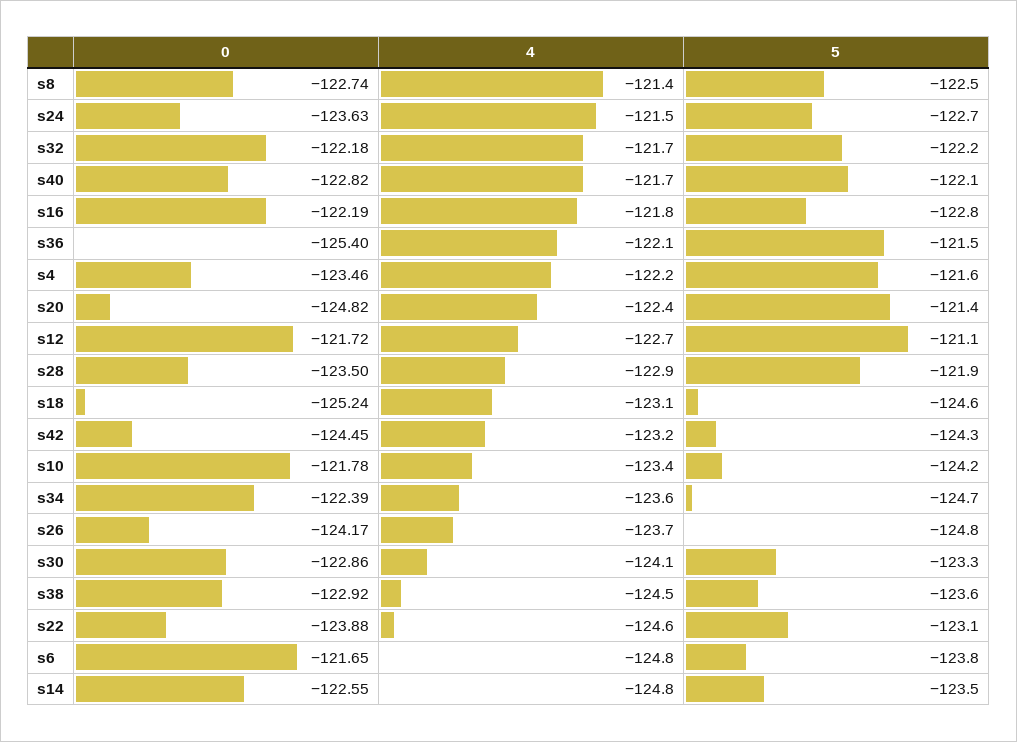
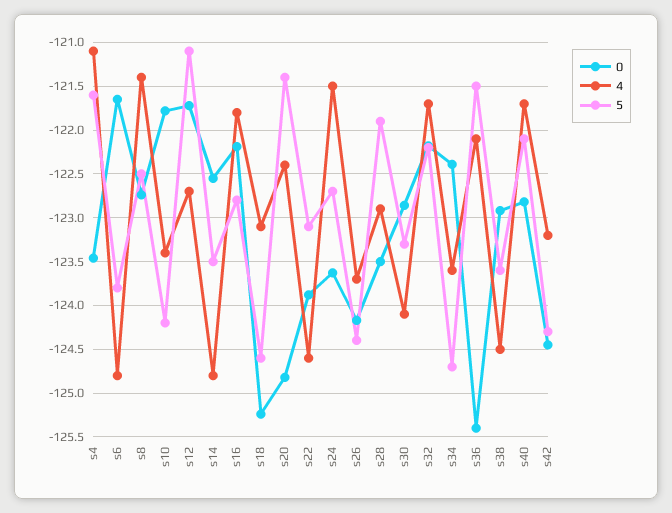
  {
    "0": {
      "s8": -122.74,
      "s24": -123.63,
      "s32": -122.18,
      "s40": -122.82,
      "s16": -122.19,
      "s36": -125.4,
      "s4": -123.46,
      "s20": -124.82,
      "s12": -121.72,
      "s28": -123.5,
      "s18": -125.24,
      "s42": -124.45,
      "s10": -121.78,
      "s34": -122.39,
      "s26": -124.17,
      "s30": -122.86,
      "s38": -122.92,
      "s22": -123.88,
      "s6": -121.65,
      "s14": -122.55
    },
    "4": {
      "s8": -121.4,
      "s24": -121.5,
      "s32": -121.7,
      "s40": -121.7,
      "s16": -121.8,
      "s36": -122.1,
-     "s4": -122.2,
+     "s4": -121.1,
      "s20": -122.4,
      "s12": -122.7,
      "s28": -122.9,
      "s18": -123.1,
      "s42": -123.2,
      "s10": -123.4,
      "s34": -123.6,
      "s26": -123.7,
      "s30": -124.1,
      "s38": -124.5,
      "s22": -124.6,
      "s6": -124.8,
      "s14": -124.8
    },
    "5": {
      "s8": -122.5,
      "s24": -122.7,
      "s32": -122.2,
      "s40": -122.1,
      "s16": -122.8,
      "s36": -121.5,
      "s4": -121.6,
      "s20": -121.4,
      "s12": -121.1,
      "s28": -121.9,
      "s18": -124.6,
      "s42": -124.3,
      "s10": -124.2,
      "s34": -124.7,
-     "s26": -124.8,
+     "s26": -124.4,
      "s30": -123.3,
      "s38": -123.6,
      "s22": -123.1,
      "s6": -123.8,
      "s14": -123.5
    }
  }

